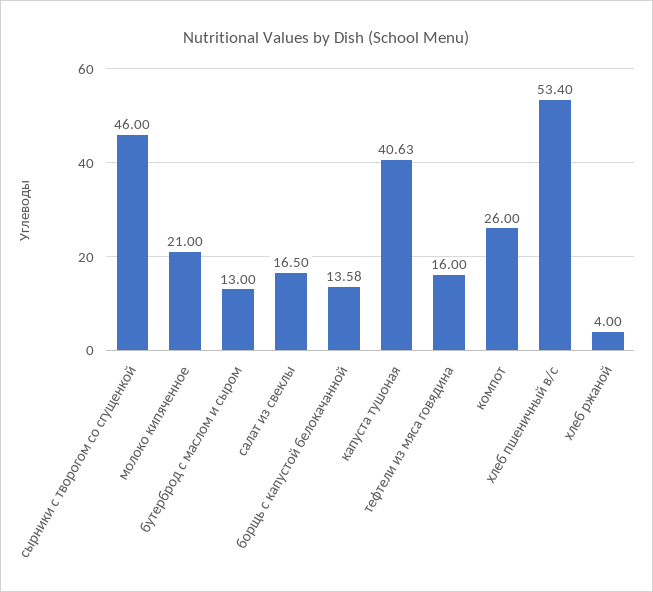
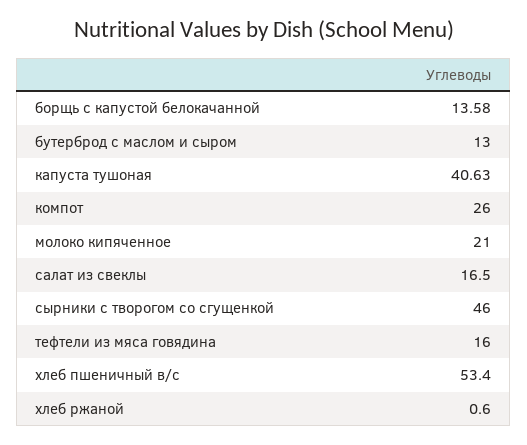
  {
    "сырники с творогом со сгущенкой": 46,
    "молоко кипяченное": 21,
    "бутерброд с маслом и сыром": 13,
    "салат из свеклы": 16.5,
    "борщь с капустой белокачанной": 13.58,
    "капуста тушоная": 40.63,
    "тефтели из мяса говядина": 16,
    "компот": 26,
    "хлеб пшеничный в/с": 53.4,
-   "хлеб ржаной": 4
+   "хлеб ржаной": 0.6
  }

